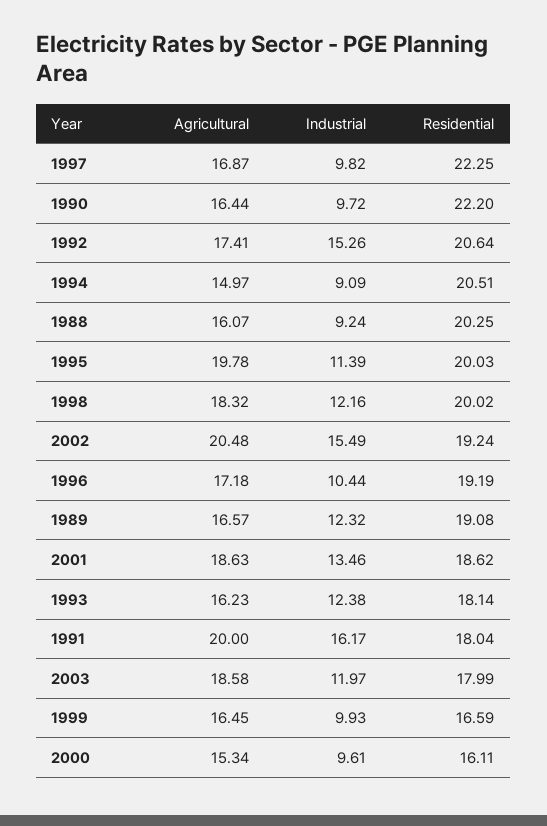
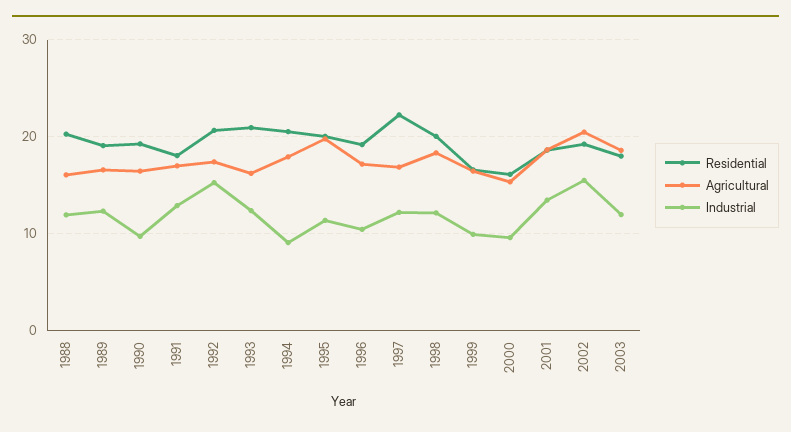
  {
    "Agricultural": {
      "1997": 16.87,
      "1990": 16.44,
      "1992": 17.41,
-     "1994": 14.97,
+     "1994": 18,
      "1988": 16.07,
      "1995": 19.78,
      "1998": 18.32,
      "2002": 20.48,
      "1996": 17.18,
      "1989": 16.57,
      "2001": 18.63,
      "1993": 16.23,
-     "1991": 20,
+     "1991": 17,
      "2003": 18.58,
      "1999": 16.45,
      "2000": 15.34
    },
    "Industrial": {
-     "1997": 9.82,
+     "1997": 12,
      "1990": 9.72,
      "1992": 15.26,
      "1994": 9.09,
-     "1988": 9.24,
+     "1988": 12,
      "1995": 11.39,
      "1998": 12.16,
      "2002": 15.49,
      "1996": 10.44,
      "1989": 12.32,
      "2001": 13.46,
      "1993": 12.38,
-     "1991": 16.17,
+     "1991": 13,
      "2003": 11.97,
      "1999": 9.93,
      "2000": 9.61
    },
    "Residential": {
      "1997": 22.25,
-     "1990": 22.2,
+     "1990": 19,
      "1992": 20.64,
      "1994": 20.51,
      "1988": 20.25,
      "1995": 20.03,
      "1998": 20.02,
      "2002": 19.24,
      "1996": 19.19,
      "1989": 19.08,
      "2001": 18.62,
-     "1993": 18.14,
+     "1993": 21,
      "1991": 18.04,
      "2003": 17.99,
      "1999": 16.59,
      "2000": 16.11
    }
  }

